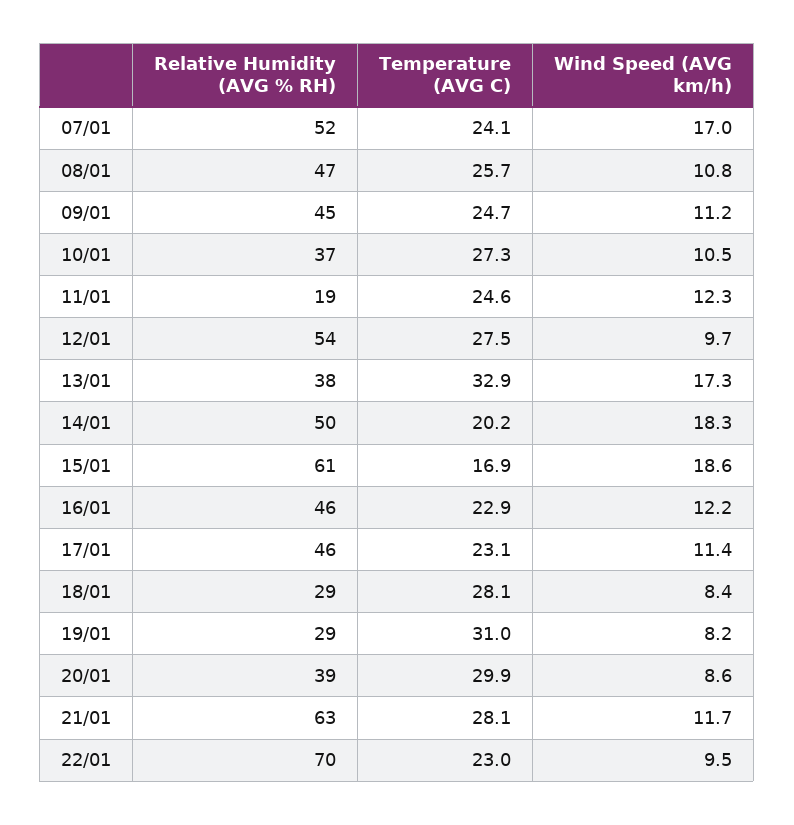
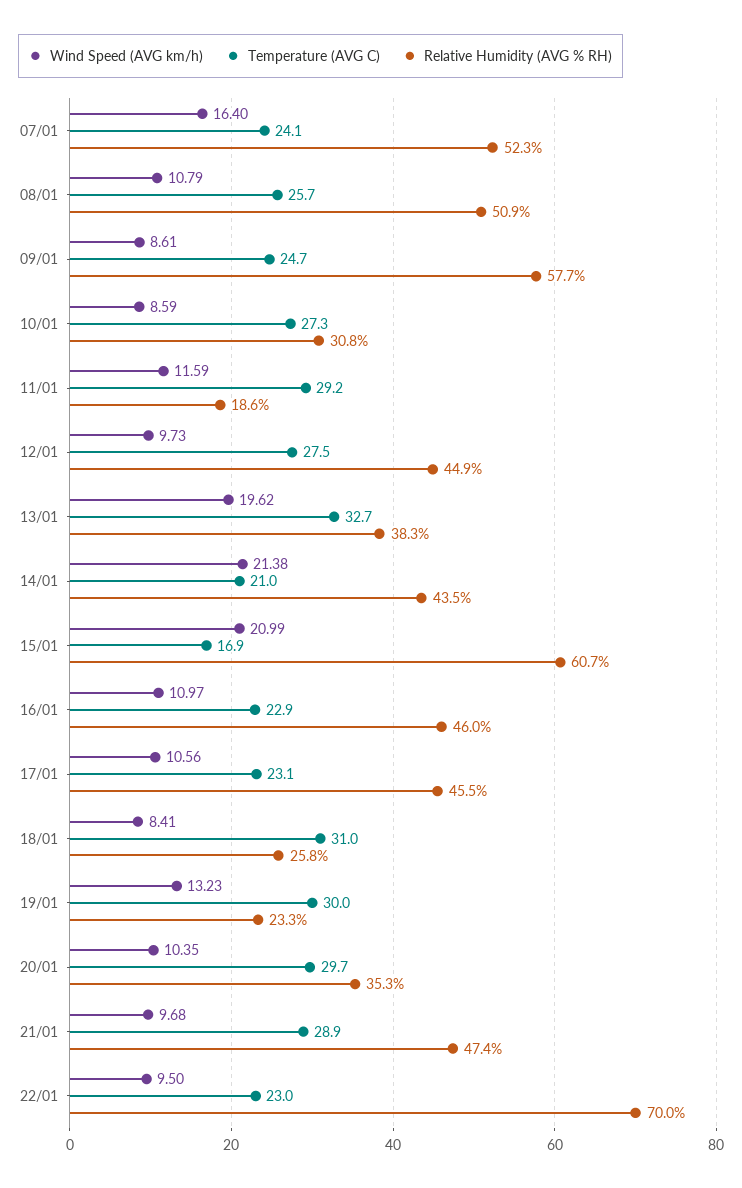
  {
    "Relative Humidity (AVG % RH)": {
      "07/01": 52.3,
-     "08/01": 47,
+     "08/01": 50.9,
-     "09/01": 45,
+     "09/01": 57.7,
-     "10/01": 37,
+     "10/01": 30.8,
      "11/01": 18.6,
-     "12/01": 54,
+     "12/01": 44.9,
      "13/01": 38.3,
-     "14/01": 50,
+     "14/01": 43.5,
      "15/01": 60.7,
      "16/01": 46,
      "17/01": 45.5,
-     "18/01": 29,
+     "18/01": 25.8,
-     "19/01": 29,
+     "19/01": 23.3,
-     "20/01": 39,
+     "20/01": 35.3,
-     "21/01": 63,
+     "21/01": 47.4,
      "22/01": 70
    },
    "Temperature (AVG C)": {
      "07/01": 24.1,
      "08/01": 25.7,
      "09/01": 24.7,
      "10/01": 27.3,
-     "11/01": 24.6,
+     "11/01": 29.2,
      "12/01": 27.5,
-     "13/01": 32.9,
+     "13/01": 32.7,
-     "14/01": 20.2,
+     "14/01": 21,
      "15/01": 16.9,
      "16/01": 22.9,
      "17/01": 23.1,
-     "18/01": 28.1,
+     "18/01": 31,
-     "19/01": 31,
+     "19/01": 30,
-     "20/01": 29.9,
+     "20/01": 29.7,
-     "21/01": 28.1,
+     "21/01": 28.9,
      "22/01": 23
    },
    "Wind Speed (AVG km/h)": {
-     "07/01": 17,
+     "07/01": 16.4,
      "08/01": 10.79,
-     "09/01": 11.2,
+     "09/01": 8.61,
-     "10/01": 10.5,
+     "10/01": 8.59,
-     "11/01": 12.3,
+     "11/01": 11.59,
      "12/01": 9.73,
-     "13/01": 17.3,
+     "13/01": 19.62,
-     "14/01": 18.3,
+     "14/01": 21.38,
-     "15/01": 18.6,
+     "15/01": 20.99,
-     "16/01": 12.2,
+     "16/01": 10.97,
-     "17/01": 11.4,
+     "17/01": 10.56,
      "18/01": 8.41,
-     "19/01": 8.2,
+     "19/01": 13.23,
-     "20/01": 8.6,
+     "20/01": 10.35,
-     "21/01": 11.7,
+     "21/01": 9.68,
      "22/01": 9.5
    }
  }

